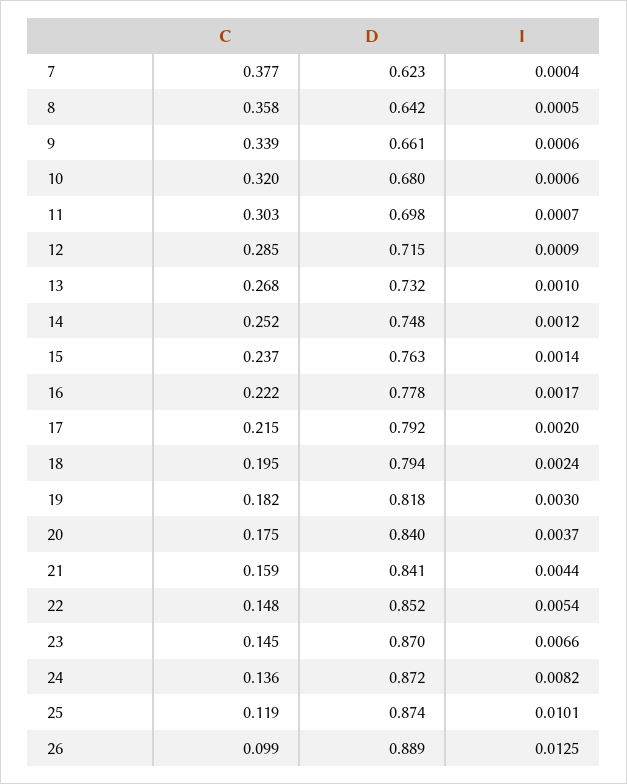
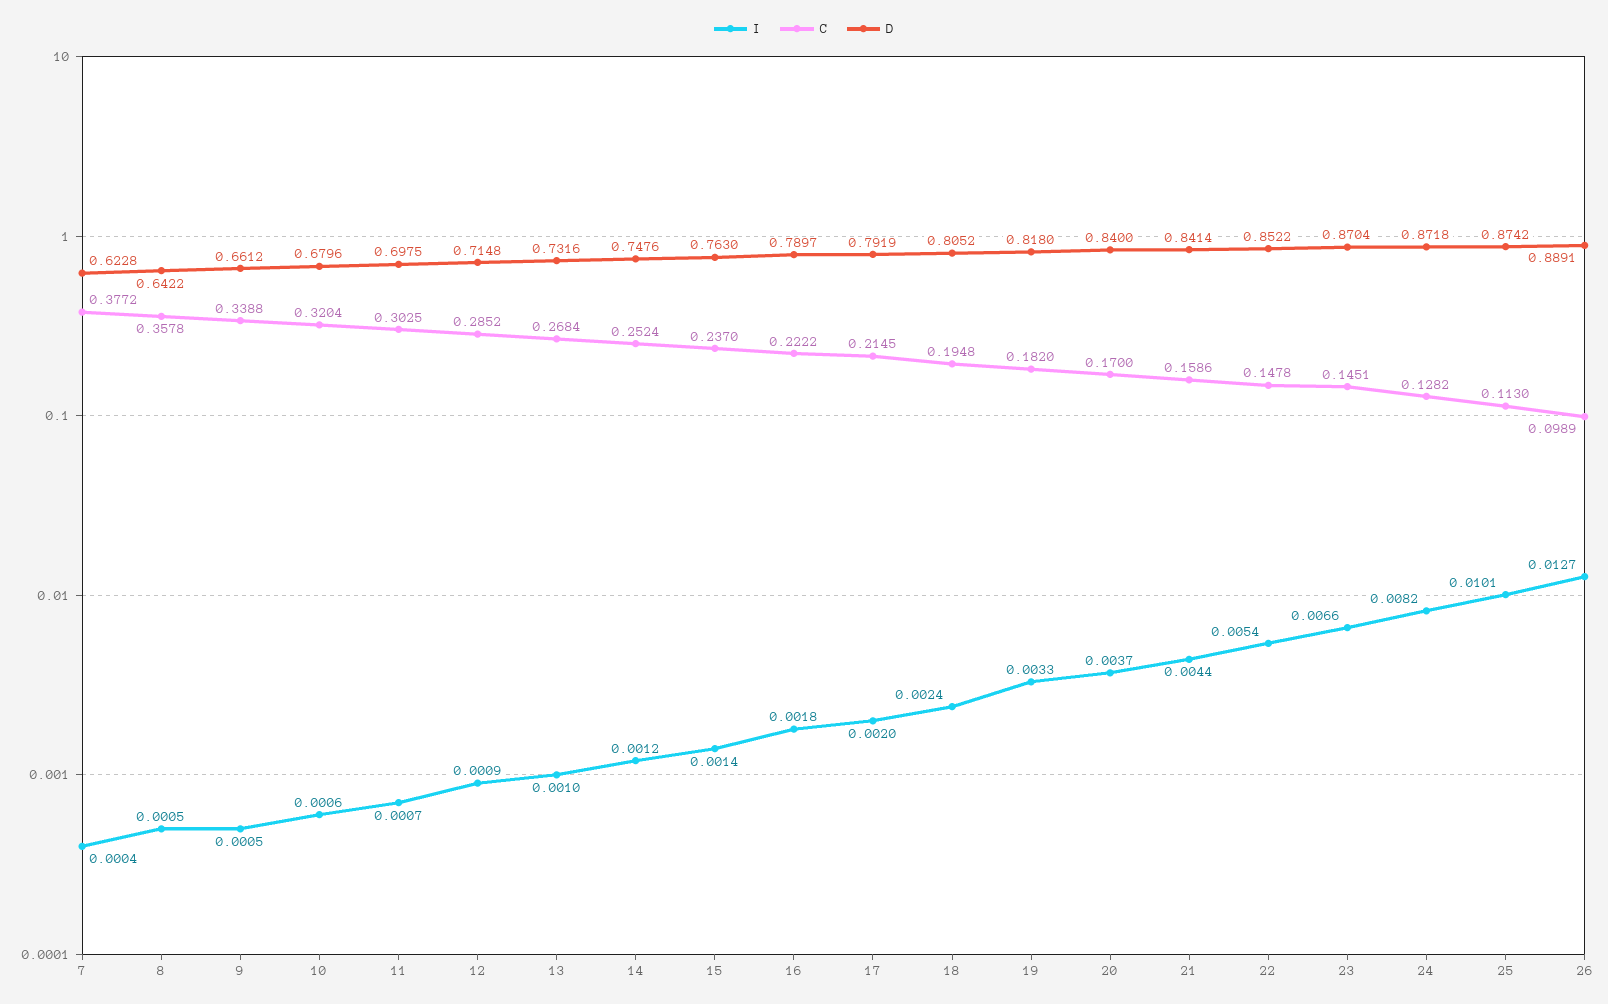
  {
    "C": {
      "7": 0.3772,
      "8": 0.3578,
      "9": 0.3388,
      "10": 0.3204,
      "11": 0.3025,
      "12": 0.2852,
      "13": 0.2684,
      "14": 0.2524,
      "15": 0.237,
      "16": 0.2222,
      "17": 0.2145,
      "18": 0.1948,
      "19": 0.182,
-     "20": 0.175,
+     "20": 0.17,
      "21": 0.1586,
      "22": 0.1478,
      "23": 0.1451,
-     "24": 0.136,
+     "24": 0.1282,
-     "25": 0.119,
+     "25": 0.113,
      "26": 0.0989
    },
    "D": {
      "7": 0.6228,
      "8": 0.6422,
      "9": 0.6612,
      "10": 0.6796,
      "11": 0.6975,
      "12": 0.7148,
      "13": 0.7316,
      "14": 0.7476,
      "15": 0.763,
-     "16": 0.778,
+     "16": 0.7897,
      "17": 0.7919,
-     "18": 0.794,
+     "18": 0.8052,
      "19": 0.818,
      "20": 0.84,
      "21": 0.8414,
      "22": 0.8522,
      "23": 0.8704,
      "24": 0.8718,
      "25": 0.8742,
      "26": 0.8891
    },
    "I": {
      "7": 0.0004,
      "8": 0.0005,
-     "9": 0.0006,
+     "9": 0.0005,
      "10": 0.0006,
      "11": 0.0007,
      "12": 0.0009,
      "13": 0.001,
      "14": 0.0012,
      "15": 0.0014,
-     "16": 0.0017,
+     "16": 0.0018,
      "17": 0.002,
      "18": 0.0024,
-     "19": 0.003,
+     "19": 0.0033,
      "20": 0.0037,
      "21": 0.0044,
      "22": 0.0054,
      "23": 0.0066,
      "24": 0.0082,
      "25": 0.0101,
-     "26": 0.0125
+     "26": 0.0127
    }
  }

